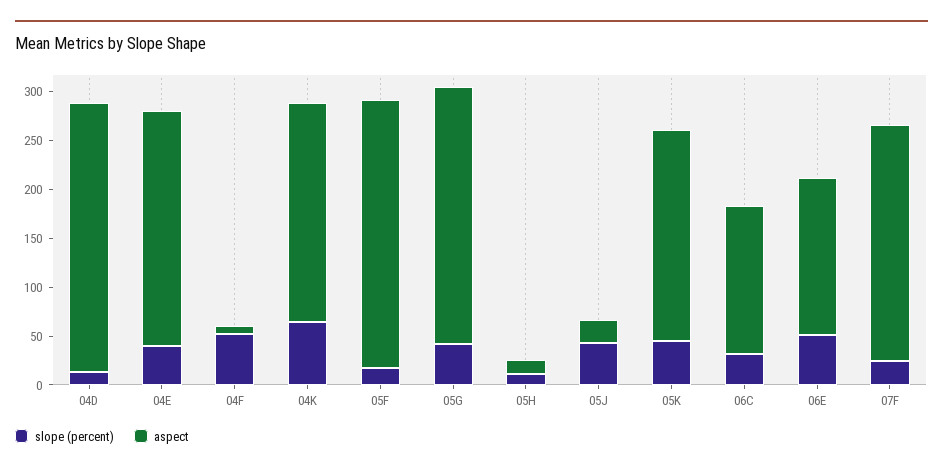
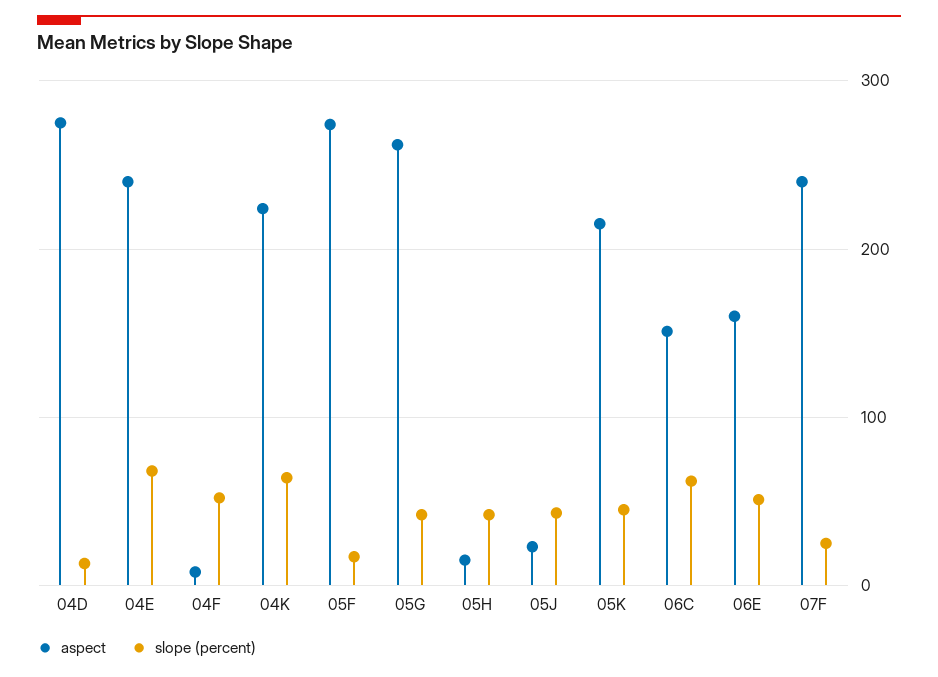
  {
    "slope (percent)": {
      "04D": 10,
-     "04E": 40,
+     "04E": 70,
      "04F": 50,
      "04K": 60,
      "05F": 20,
      "05G": 40,
-     "05H": 10,
+     "05H": 40,
      "05J": 40,
      "05K": 50,
-     "06C": 30,
+     "06C": 60,
      "06E": 50,
      "07F": 30
    },
    "aspect": {
      "04D": 280,
      "04E": 240,
      "04F": 10,
      "04K": 220,
      "05F": 270,
      "05G": 260,
      "05H": 20,
      "05J": 20,
      "05K": 220,
      "06C": 150,
      "06E": 160,
      "07F": 240
    }
  }

